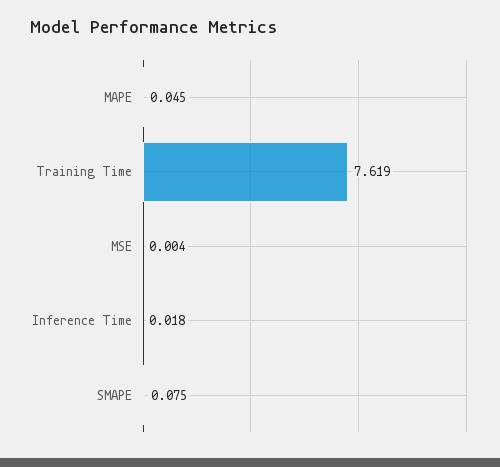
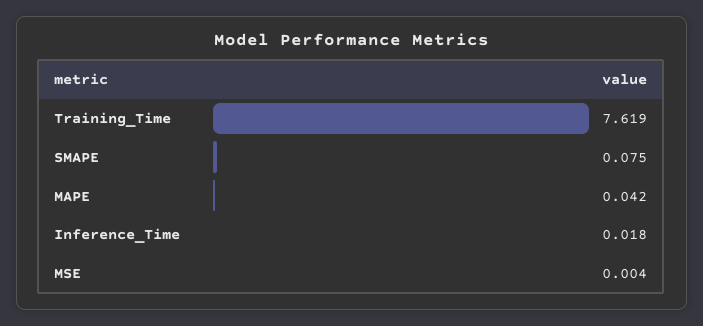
  {
-   "MAPE": 0.045,
+   "MAPE": 0.042,
    "Training Time": 7.619,
    "MSE": 0.004,
    "Inference Time": 0.018,
    "SMAPE": 0.075
  }

